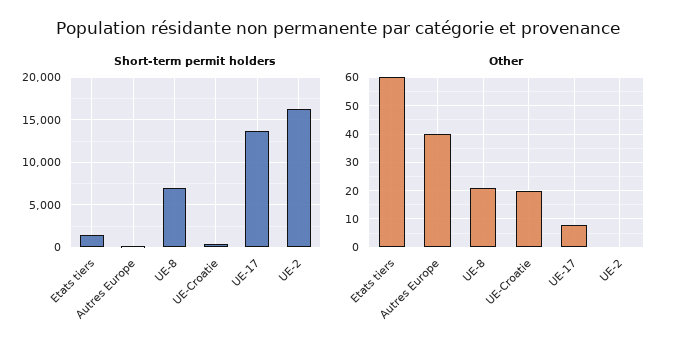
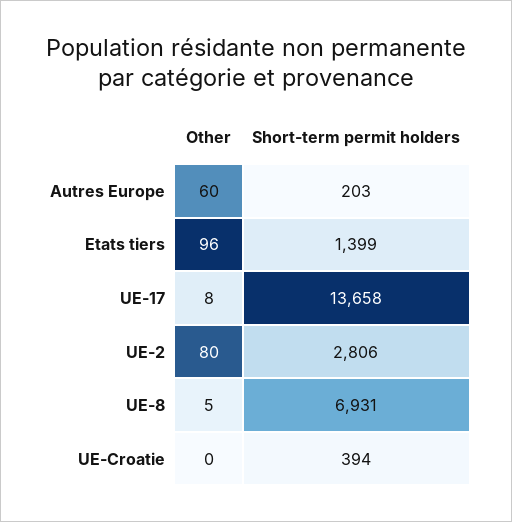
  {
    "Short-term permit holders": {
      "Etats tiers": 1399,
      "Autres Europe": 203,
      "UE-8": 6931,
      "UE-Croatie": 394,
      "UE-17": 13658,
-     "UE-2": 16000
+     "UE-2": 2806
    },
    "Other": {
-     "Etats tiers": 60,
+     "Etats tiers": 96,
-     "Autres Europe": 40,
+     "Autres Europe": 60,
-     "UE-8": 20,
+     "UE-8": 5,
-     "UE-Croatie": 20,
+     "UE-Croatie": 0,
      "UE-17": 8,
-     "UE-2": 0
+     "UE-2": 80
    }
  }

